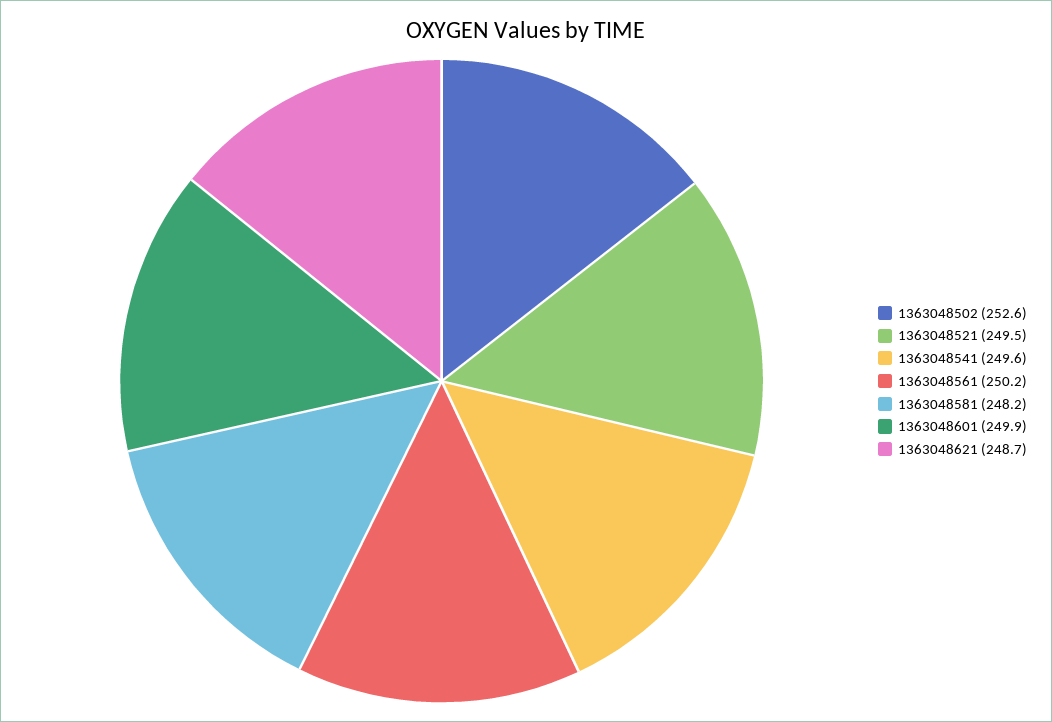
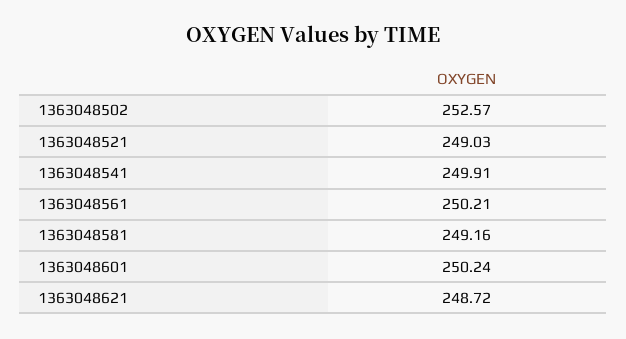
  {
    "1363048502": 252.57,
-   "1363048521": 249.5,
+   "1363048521": 249.03,
-   "1363048541": 249.6,
+   "1363048541": 249.91,
    "1363048561": 250.21,
-   "1363048581": 248.2,
+   "1363048581": 249.16,
-   "1363048601": 249.9,
+   "1363048601": 250.24,
    "1363048621": 248.72
  }

